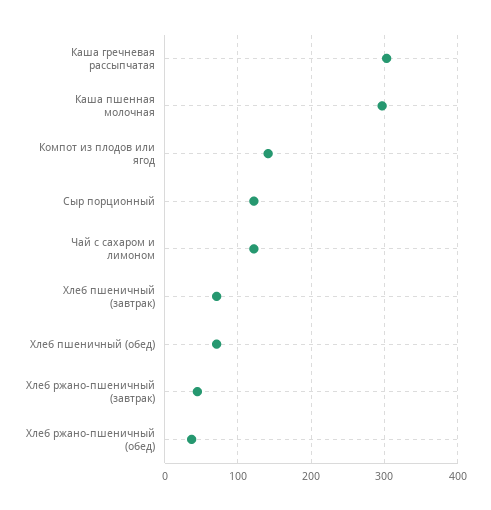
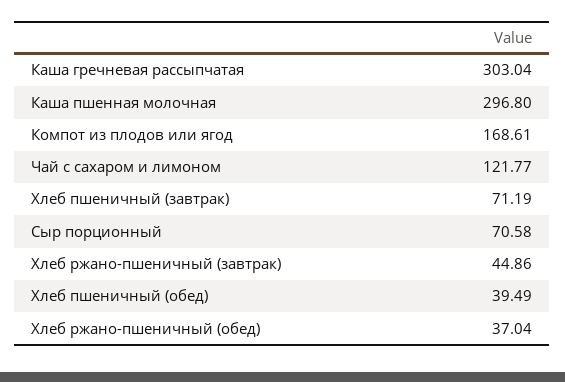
  {
    "Каша гречневая рассыпчатая": 303.04,
    "Каша пшенная молочная": 296.8,
-   "Компот из плодов или ягод": 140,
+   "Компот из плодов или ягод": 168.61,
-   "Сыр порционный": 120,
+   "Сыр порционный": 70.58,
    "Чай с сахаром и лимоном": 121.77,
    "Хлеб пшеничный (завтрак)": 71.19,
-   "Хлеб пшеничный (обед)": 70,
+   "Хлеб пшеничный (обед)": 39.49,
    "Хлеб ржано-пшеничный (завтрак)": 44.86,
    "Хлеб ржано-пшеничный (обед)": 37.04
  }

